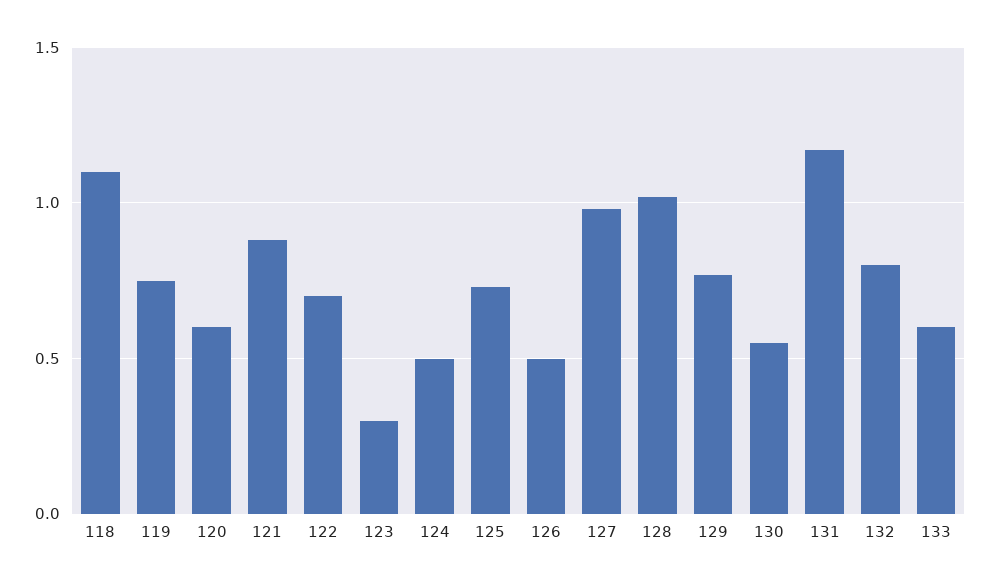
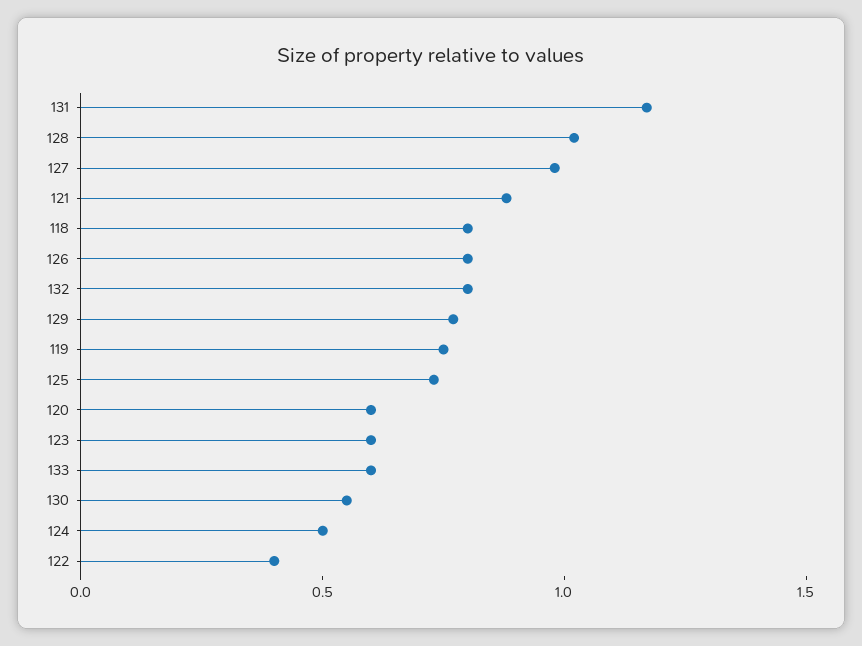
  {
-   "118": 1.1,
+   "118": 0.8,
    "119": 0.75,
    "120": 0.6,
    "121": 0.9,
-   "122": 0.7,
+   "122": 0.4,
-   "123": 0.3,
+   "123": 0.6,
    "124": 0.5,
    "125": 0.75,
-   "126": 0.5,
+   "126": 0.8,
    "127": 1,
    "128": 1,
    "129": 0.75,
    "130": 0.55,
    "131": 1.15,
    "132": 0.8,
    "133": 0.6
  }

